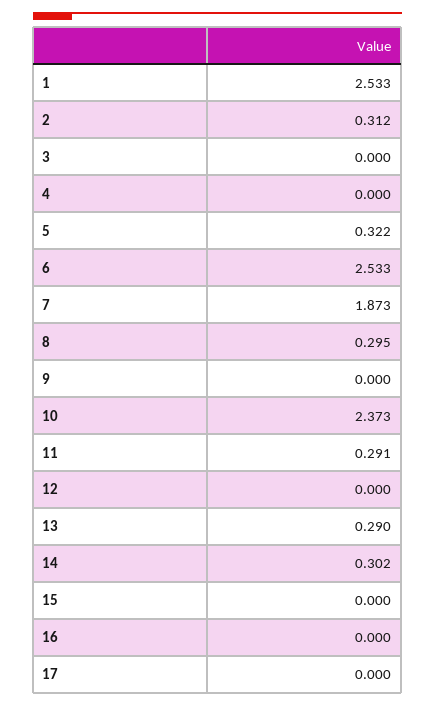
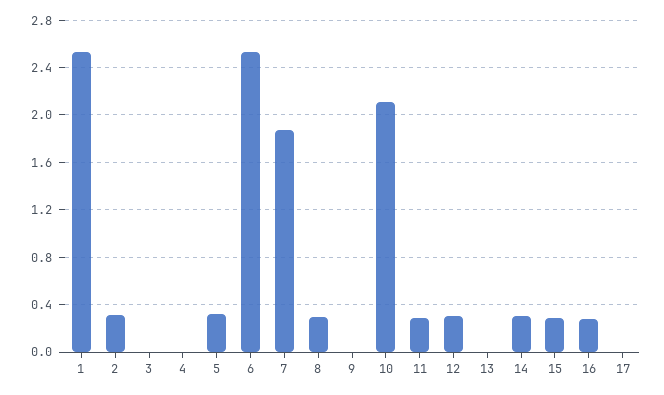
  {
    "1": 2.533,
    "2": 0.312,
    "3": 0,
    "4": 0,
    "5": 0.322,
    "6": 2.533,
    "7": 1.873,
    "8": 0.295,
    "9": 0,
-   "10": 2.373,
+   "10": 2.1,
    "11": 0.291,
-   "12": 0,
+   "12": 0.3,
-   "13": 0.29,
+   "13": 0,
    "14": 0.302,
-   "15": 0,
+   "15": 0.3,
-   "16": 0,
+   "16": 0.3,
    "17": 0
  }

